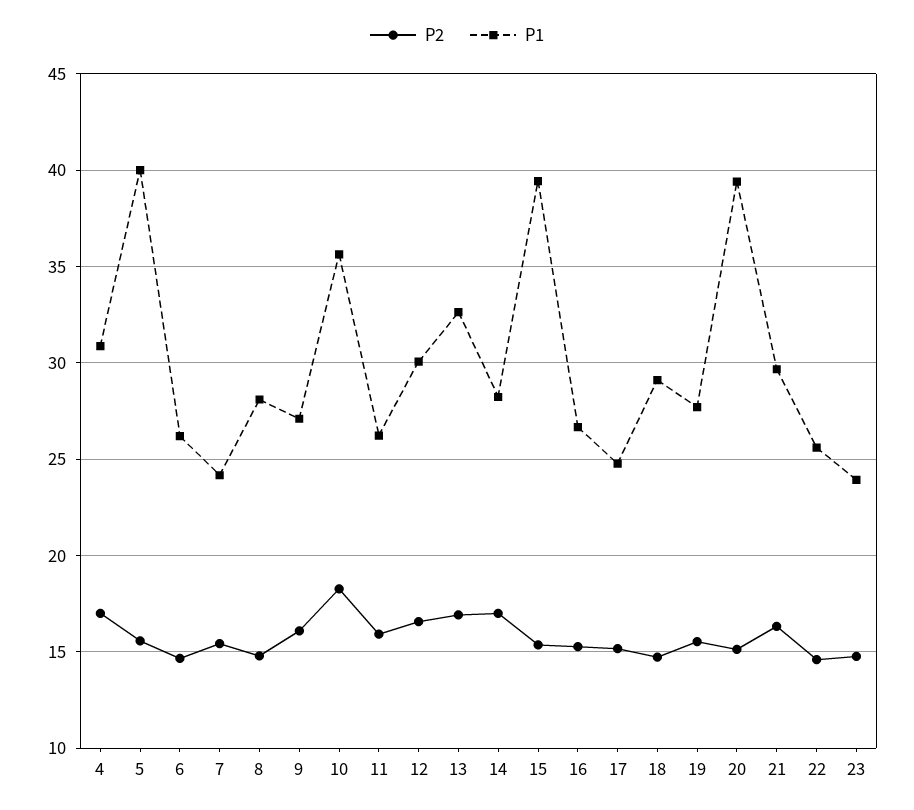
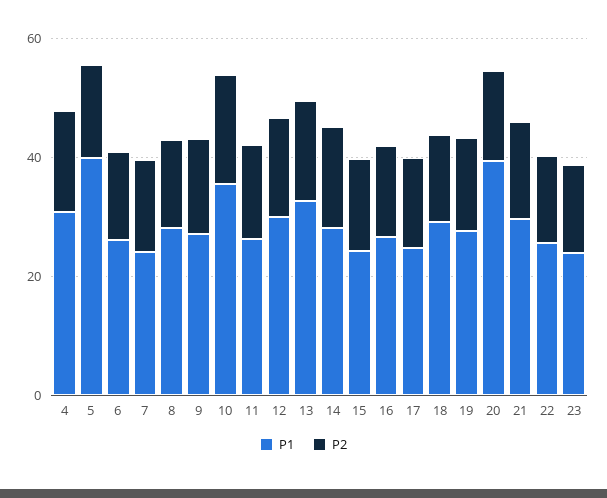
  {
    "P2": {
      "4": 17,
      "5": 15.5,
      "6": 14.5,
      "7": 15.5,
      "8": 15,
      "9": 16,
      "10": 18.5,
      "11": 16,
      "12": 16.5,
      "13": 17,
      "14": 17,
      "15": 15.5,
      "16": 15.5,
      "17": 15,
      "18": 14.5,
      "19": 15.5,
      "20": 15,
      "21": 16.5,
      "22": 14.5,
      "23": 15
    },
    "P1": {
      "4": 31,
      "5": 40,
      "6": 26,
      "7": 24,
      "8": 28,
      "9": 27,
      "10": 35.5,
      "11": 26,
      "12": 30,
      "13": 32.5,
      "14": 28,
-     "15": 39.5,
+     "15": 25,
      "16": 26.5,
      "17": 25,
      "18": 29,
      "19": 27.5,
      "20": 39.5,
      "21": 29.5,
      "22": 25.5,
      "23": 24
    }
  }

